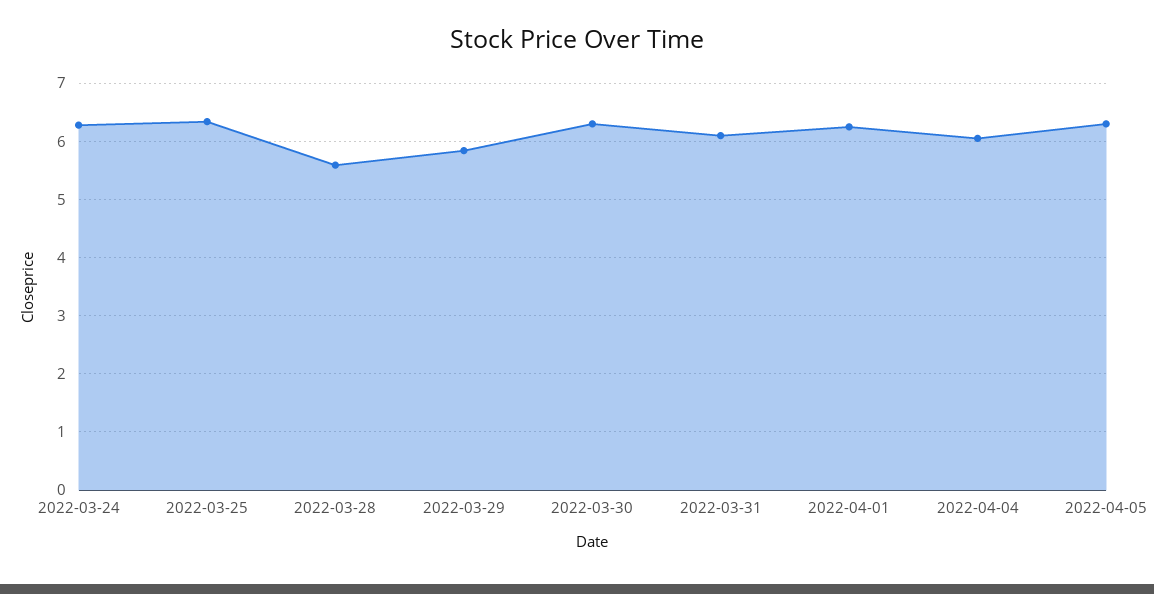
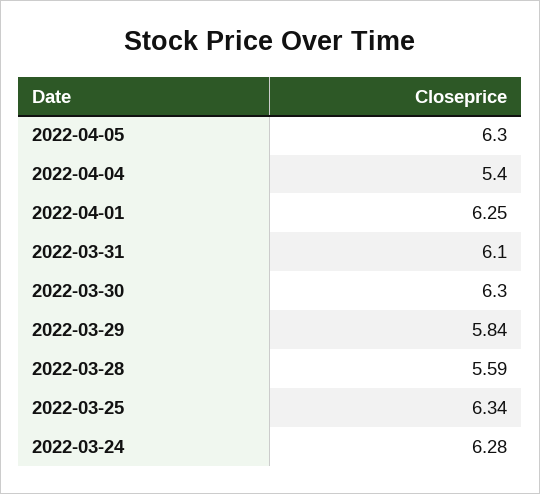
  {
    "2022-03-24": 6.28,
    "2022-03-25": 6.34,
    "2022-03-28": 5.59,
    "2022-03-29": 5.84,
    "2022-03-30": 6.3,
    "2022-03-31": 6.1,
    "2022-04-01": 6.25,
-   "2022-04-04": 6,
+   "2022-04-04": 5.4,
    "2022-04-05": 6.3
  }

